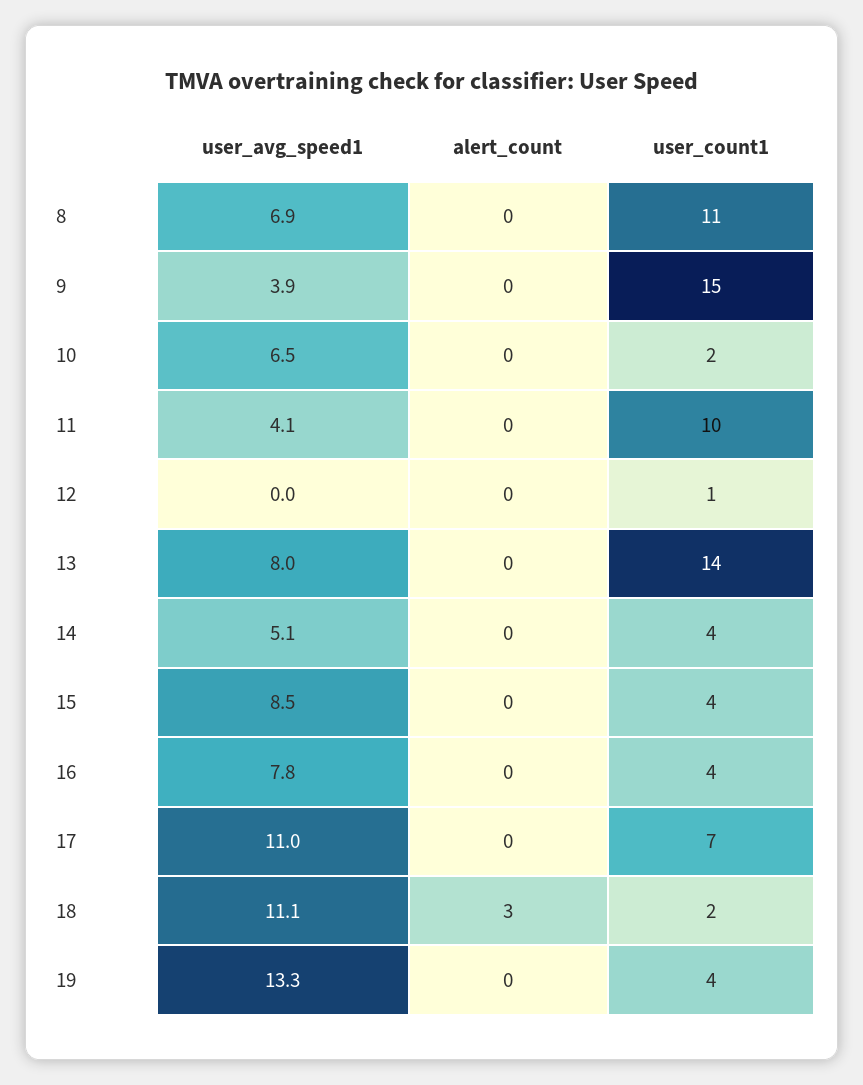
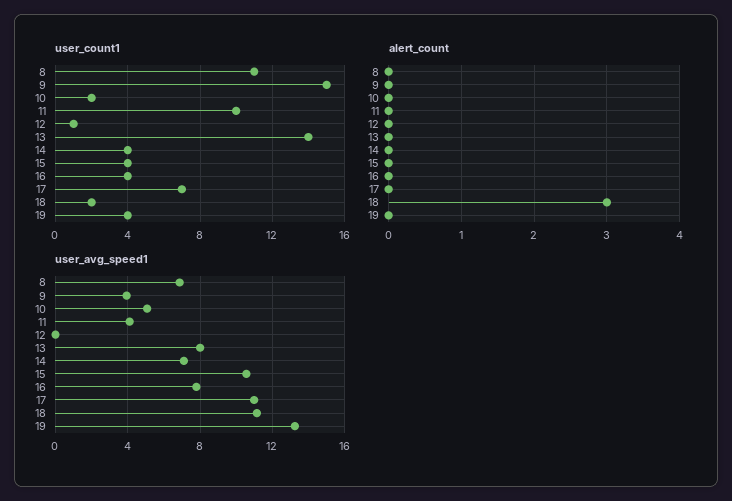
  {
    "user_avg_speed1": {
      "8": 6.9,
      "9": 3.9,
-     "10": 6.5,
+     "10": 5,
      "11": 4.1,
      "12": 0,
      "13": 8,
-     "14": 5.1,
+     "14": 7,
-     "15": 8.5,
+     "15": 10.5,
      "16": 7.8,
      "17": 11,
      "18": 11.1,
      "19": 13.3
    },
    "alert_count": {
      "8": 0,
      "9": 0,
      "10": 0,
      "11": 0,
      "12": 0,
      "13": 0,
      "14": 0,
      "15": 0,
      "16": 0,
      "17": 0,
      "18": 3,
      "19": 0
    },
    "user_count1": {
      "8": 11,
      "9": 15,
      "10": 2,
      "11": 10,
      "12": 1,
      "13": 14,
      "14": 4,
      "15": 4,
      "16": 4,
      "17": 7,
      "18": 2,
      "19": 4
    }
  }

